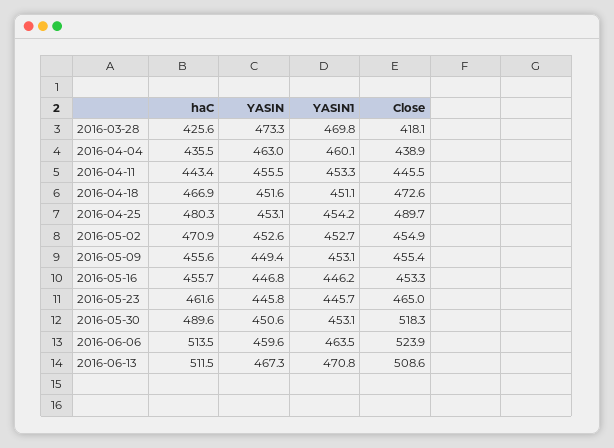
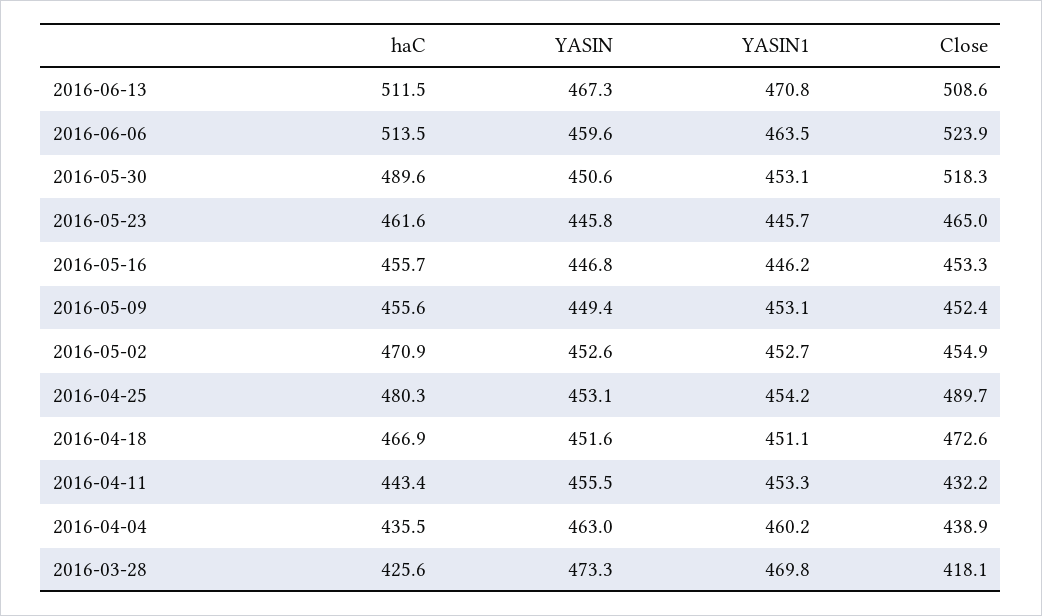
  {
    "haC": {
      "2016-03-28": 425.6,
      "2016-04-04": 435.5,
      "2016-04-11": 443.4,
      "2016-04-18": 466.9,
      "2016-04-25": 480.3,
      "2016-05-02": 470.9,
      "2016-05-09": 455.6,
      "2016-05-16": 455.7,
      "2016-05-23": 461.6,
      "2016-05-30": 489.6,
      "2016-06-06": 513.5,
      "2016-06-13": 511.5
    },
    "YASIN": {
      "2016-03-28": 473.3,
      "2016-04-04": 463,
      "2016-04-11": 455.5,
      "2016-04-18": 451.6,
      "2016-04-25": 453.1,
      "2016-05-02": 452.6,
      "2016-05-09": 449.4,
      "2016-05-16": 446.8,
      "2016-05-23": 445.8,
      "2016-05-30": 450.6,
      "2016-06-06": 459.6,
      "2016-06-13": 467.3
    },
    "YASIN1": {
      "2016-03-28": 469.8,
-     "2016-04-04": 460.1,
+     "2016-04-04": 460.2,
      "2016-04-11": 453.3,
      "2016-04-18": 451.1,
      "2016-04-25": 454.2,
      "2016-05-02": 452.7,
      "2016-05-09": 453.1,
      "2016-05-16": 446.2,
      "2016-05-23": 445.7,
      "2016-05-30": 453.1,
      "2016-06-06": 463.5,
      "2016-06-13": 470.8
    },
    "Close": {
      "2016-03-28": 418.1,
      "2016-04-04": 438.9,
-     "2016-04-11": 445.5,
+     "2016-04-11": 432.2,
      "2016-04-18": 472.6,
      "2016-04-25": 489.7,
      "2016-05-02": 454.9,
-     "2016-05-09": 455.4,
+     "2016-05-09": 452.4,
      "2016-05-16": 453.3,
      "2016-05-23": 465,
      "2016-05-30": 518.3,
      "2016-06-06": 523.9,
      "2016-06-13": 508.6
    }
  }

